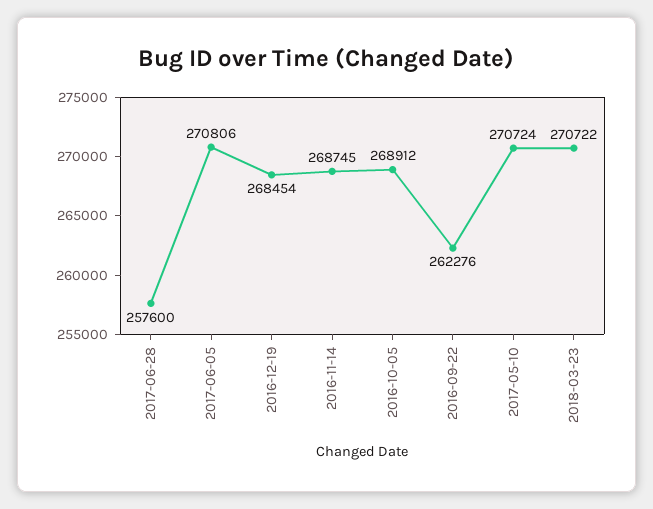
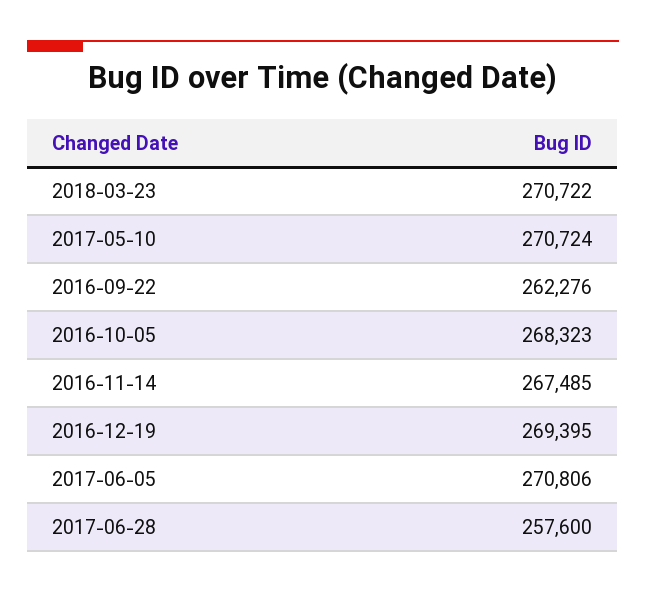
  {
    "2017-06-28": 257600,
    "2017-06-05": 270806,
-   "2016-12-19": 268454,
+   "2016-12-19": 269395,
-   "2016-11-14": 268745,
+   "2016-11-14": 267485,
-   "2016-10-05": 268912,
+   "2016-10-05": 268323,
    "2016-09-22": 262276,
    "2017-05-10": 270724,
    "2018-03-23": 270722
  }

